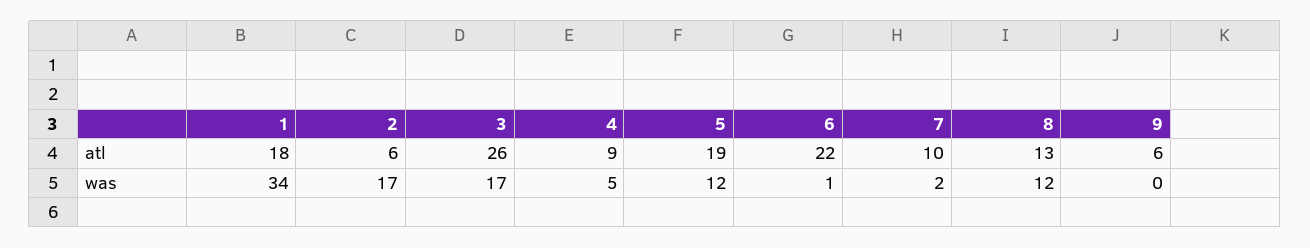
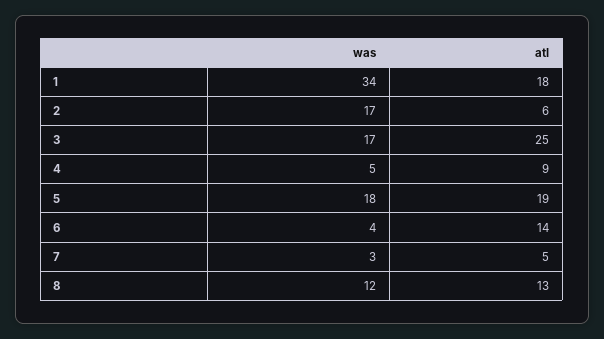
  {
    "1": {
      "atl": 18,
      "was": 34
    },
    "2": {
      "atl": 6,
      "was": 17
    },
    "3": {
-     "atl": 26,
+     "atl": 25,
      "was": 17
    },
    "4": {
      "atl": 9,
      "was": 5
    },
    "5": {
      "atl": 19,
-     "was": 12
+     "was": 18
    },
    "6": {
-     "atl": 22,
+     "atl": 14,
-     "was": 1
+     "was": 4
    },
    "7": {
-     "atl": 10,
+     "atl": 5,
-     "was": 2
+     "was": 3
    },
    "8": {
      "atl": 13,
      "was": 12
-   },
+   }
-   "9": {
-     "atl": 6,
-     "was": 0
-   }
  }

